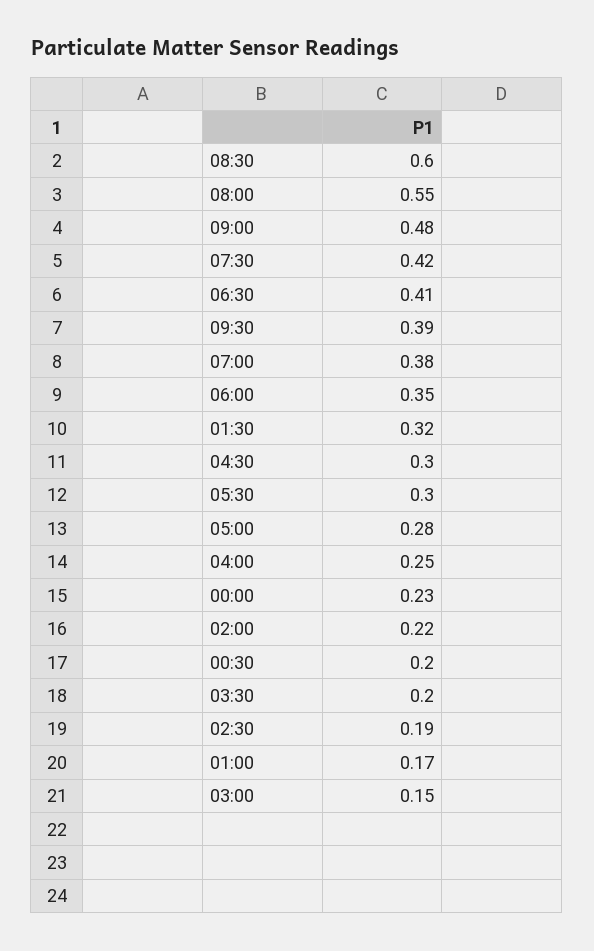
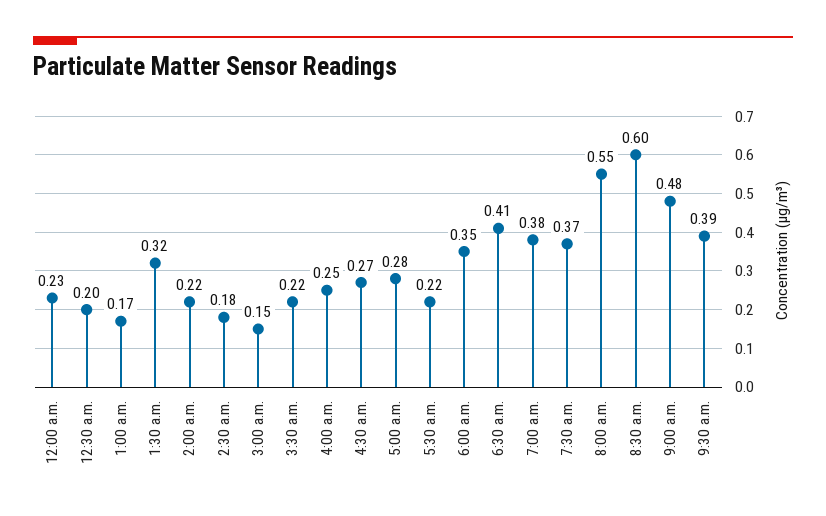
  {
    "08:30": 0.6,
    "08:00": 0.55,
    "09:00": 0.48,
-   "07:30": 0.42,
+   "07:30": 0.37,
    "06:30": 0.41,
    "09:30": 0.39,
    "07:00": 0.38,
    "06:00": 0.35,
    "01:30": 0.32,
-   "04:30": 0.3,
+   "04:30": 0.27,
-   "05:30": 0.3,
+   "05:30": 0.22,
    "05:00": 0.28,
    "04:00": 0.25,
    "00:00": 0.23,
    "02:00": 0.22,
    "00:30": 0.2,
-   "03:30": 0.2,
+   "03:30": 0.22,
-   "02:30": 0.19,
+   "02:30": 0.18,
    "01:00": 0.17,
    "03:00": 0.15
  }

